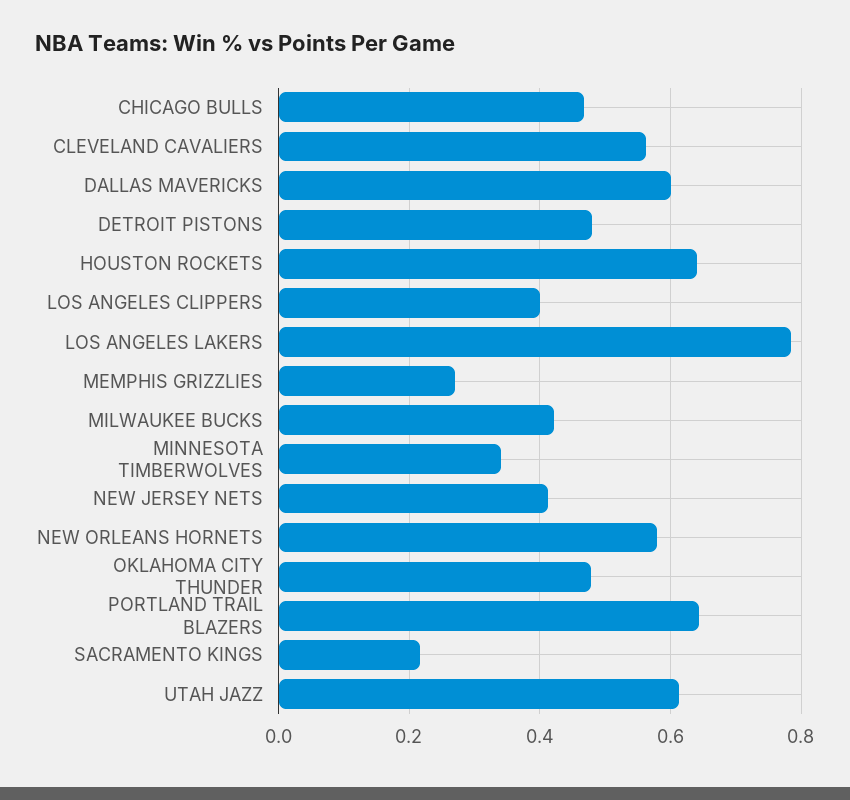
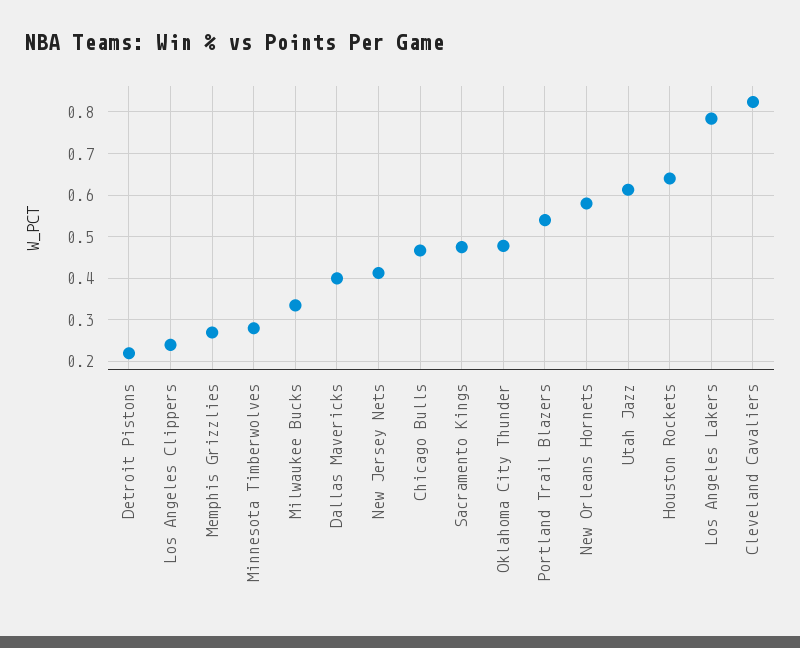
  {
    "CHICAGO BULLS": 0.46,
-   "CLEVELAND CAVALIERS": 0.56,
+   "CLEVELAND CAVALIERS": 0.82,
-   "DALLAS MAVERICKS": 0.6,
+   "DALLAS MAVERICKS": 0.4,
-   "DETROIT PISTONS": 0.48,
+   "DETROIT PISTONS": 0.22,
    "HOUSTON ROCKETS": 0.64,
-   "LOS ANGELES CLIPPERS": 0.4,
+   "LOS ANGELES CLIPPERS": 0.24,
    "LOS ANGELES LAKERS": 0.78,
    "MEMPHIS GRIZZLIES": 0.28,
-   "MILWAUKEE BUCKS": 0.42,
+   "MILWAUKEE BUCKS": 0.34,
-   "MINNESOTA TIMBERWOLVES": 0.34,
+   "MINNESOTA TIMBERWOLVES": 0.28,
    "NEW JERSEY NETS": 0.42,
    "NEW ORLEANS HORNETS": 0.58,
    "OKLAHOMA CITY THUNDER": 0.48,
-   "PORTLAND TRAIL BLAZERS": 0.64,
+   "PORTLAND TRAIL BLAZERS": 0.54,
-   "SACRAMENTO KINGS": 0.22,
+   "SACRAMENTO KINGS": 0.48,
    "UTAH JAZZ": 0.62
  }

